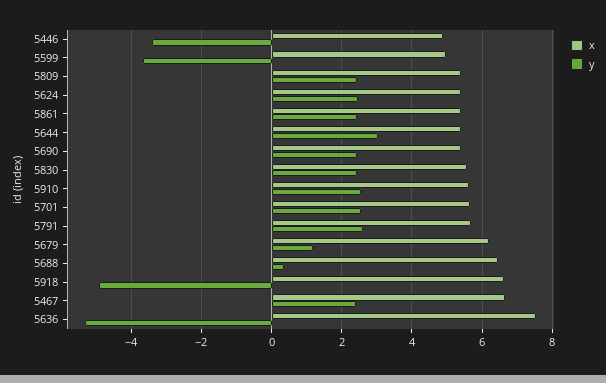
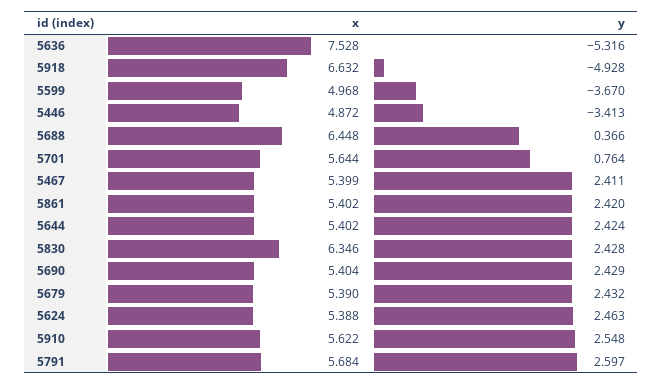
  {
    "x": {
      "5446": 4.872,
      "5599": 4.968,
-     "5809": 5.4,
      "5624": 5.388,
      "5861": 5.402,
      "5644": 5.402,
      "5690": 5.404,
-     "5830": 5.6,
+     "5830": 6.346,
      "5910": 5.622,
      "5701": 5.644,
      "5791": 5.684,
-     "5679": 6.2,
+     "5679": 5.39,
      "5688": 6.448,
      "5918": 6.632,
-     "5467": 6.6,
+     "5467": 5.399,
      "5636": 7.528
    },
    "y": {
      "5446": -3.413,
      "5599": -3.67,
-     "5809": 2.4,
      "5624": 2.463,
      "5861": 2.42,
-     "5644": 3,
+     "5644": 2.424,
      "5690": 2.429,
      "5830": 2.428,
      "5910": 2.548,
-     "5701": 2.6,
+     "5701": 0.764,
      "5791": 2.597,
-     "5679": 1.2,
+     "5679": 2.432,
      "5688": 0.366,
      "5918": -4.928,
      "5467": 2.411,
      "5636": -5.316
    }
  }

